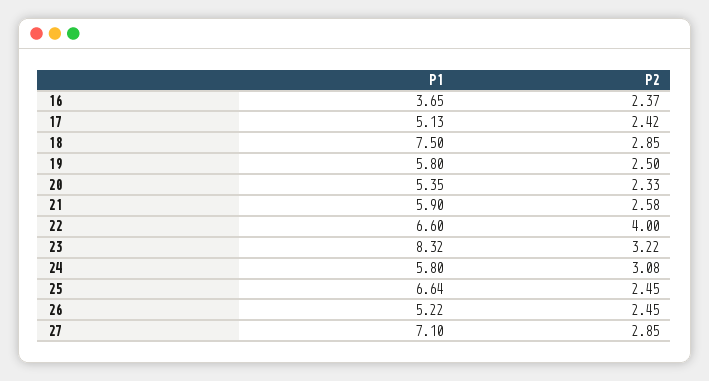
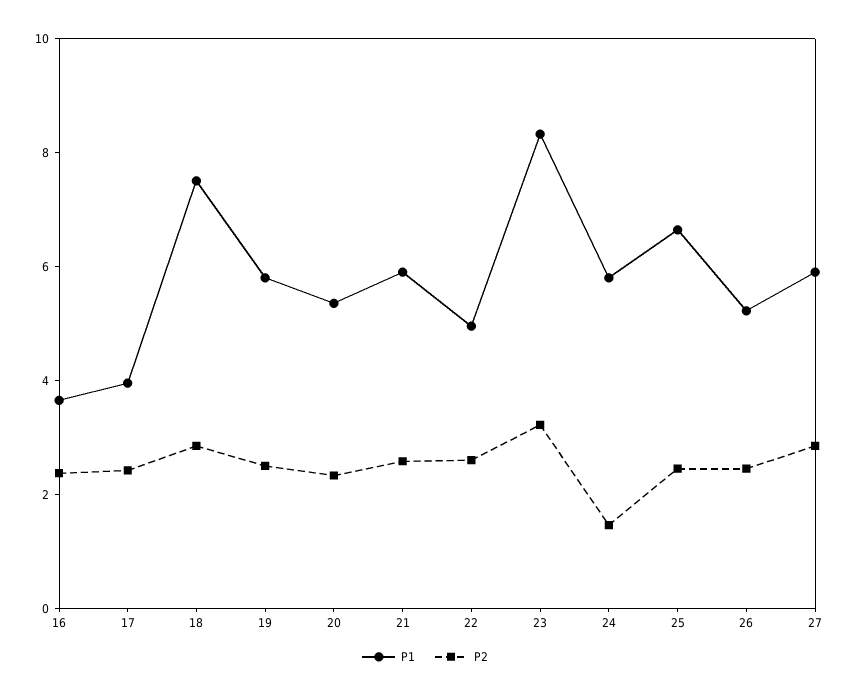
  {
    "P1": {
      "16": 3.65,
-     "17": 5.13,
+     "17": 4,
      "18": 7.5,
      "19": 5.8,
      "20": 5.35,
      "21": 5.9,
-     "22": 6.6,
+     "22": 5,
      "23": 8.32,
      "24": 5.8,
      "25": 6.64,
      "26": 5.22,
-     "27": 7.1
+     "27": 6
    },
    "P2": {
      "16": 2.37,
      "17": 2.42,
      "18": 2.85,
      "19": 2.5,
      "20": 2.33,
      "21": 2.58,
-     "22": 4,
+     "22": 2.5,
      "23": 3.22,
-     "24": 3.08,
+     "24": 1.5,
      "25": 2.45,
      "26": 2.45,
      "27": 2.85
    }
  }

